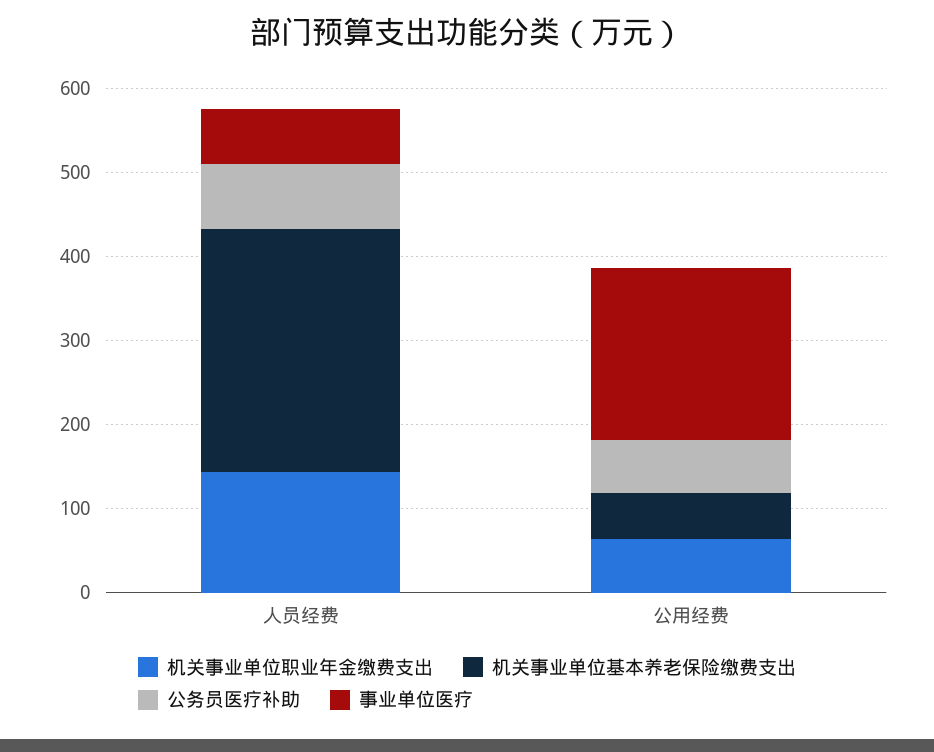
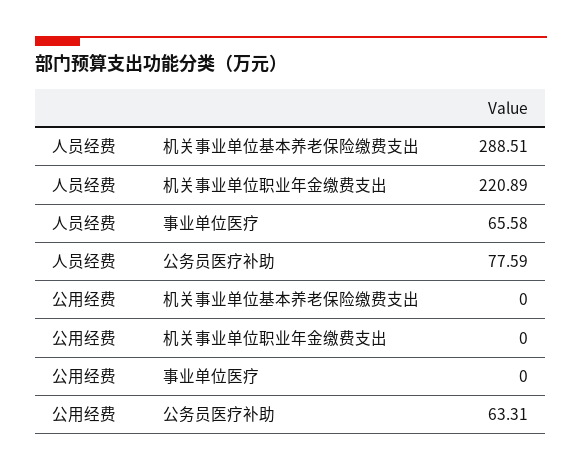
  {
    "机关事业单位职业年金缴费支出": {
-     "人员经费": 140,
+     "人员经费": 220.89,
-     "公用经费": 60
+     "公用经费": 0
    },
    "机关事业单位基本养老保险缴费支出": {
      "人员经费": 288.51,
-     "公用经费": 60
+     "公用经费": 0
    },
    "公务员医疗补助": {
      "人员经费": 77.59,
      "公用经费": 63.31
    },
    "事业单位医疗": {
      "人员经费": 65.58,
-     "公用经费": 200
+     "公用经费": 0
    }
  }

